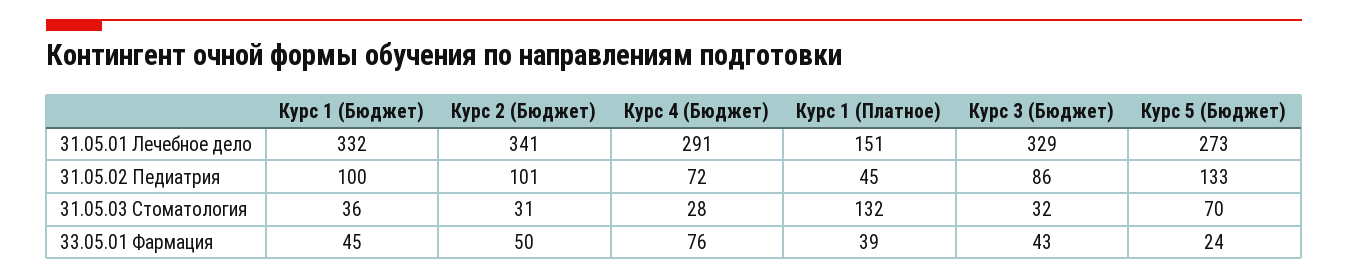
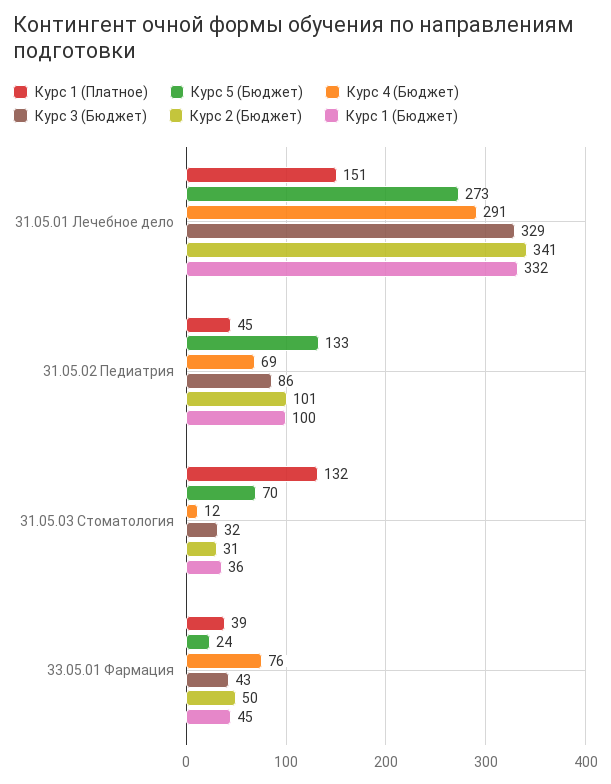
  {
    "Курс 1 (Бюджет)": {
      "31.05.01 Лечебное дело": 332,
      "31.05.02 Педиатрия": 100,
      "31.05.03 Стоматология": 36,
      "33.05.01 Фармация": 45
    },
    "Курс 2 (Бюджет)": {
      "31.05.01 Лечебное дело": 341,
      "31.05.02 Педиатрия": 101,
      "31.05.03 Стоматология": 31,
      "33.05.01 Фармация": 50
    },
    "Курс 4 (Бюджет)": {
      "31.05.01 Лечебное дело": 291,
-     "31.05.02 Педиатрия": 72,
+     "31.05.02 Педиатрия": 69,
-     "31.05.03 Стоматология": 28,
+     "31.05.03 Стоматология": 12,
      "33.05.01 Фармация": 76
    },
    "Курс 1 (Платное)": {
      "31.05.01 Лечебное дело": 151,
      "31.05.02 Педиатрия": 45,
      "31.05.03 Стоматология": 132,
      "33.05.01 Фармация": 39
    },
    "Курс 3 (Бюджет)": {
      "31.05.01 Лечебное дело": 329,
      "31.05.02 Педиатрия": 86,
      "31.05.03 Стоматология": 32,
      "33.05.01 Фармация": 43
    },
    "Курс 5 (Бюджет)": {
      "31.05.01 Лечебное дело": 273,
      "31.05.02 Педиатрия": 133,
      "31.05.03 Стоматология": 70,
      "33.05.01 Фармация": 24
    }
  }

